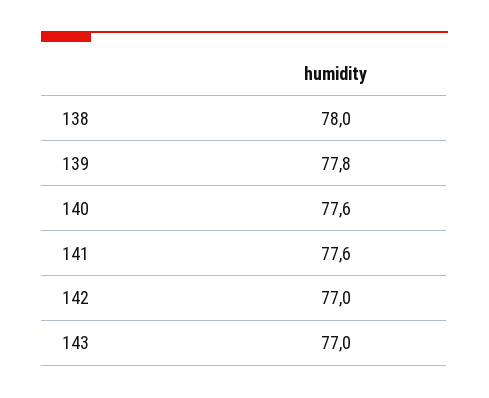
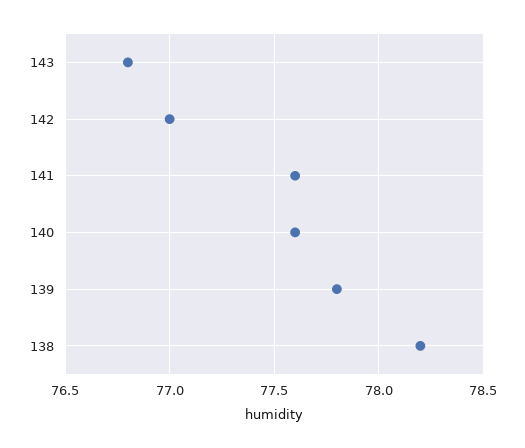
  {
-   "138": 78,
+   "138": 78.2,
    "139": 77.8,
    "140": 77.6,
    "141": 77.6,
    "142": 77,
-   "143": 77
+   "143": 76.8
  }

